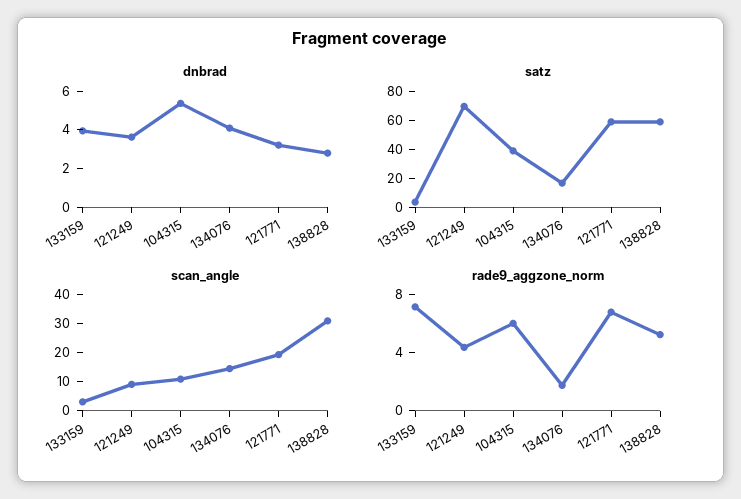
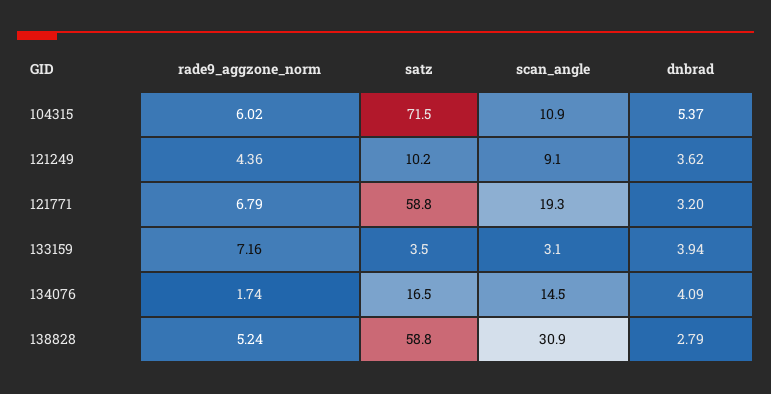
  {
    "dnbrad": {
      "133159": 3.94,
      "121249": 3.62,
      "104315": 5.37,
      "134076": 4.09,
      "121771": 3.2,
      "138828": 2.79
    },
    "satz": {
      "133159": 3.5,
-     "121249": 70,
+     "121249": 10.2,
-     "104315": 40,
+     "104315": 71.5,
      "134076": 16.5,
      "121771": 58.8,
      "138828": 58.8
    },
    "scan_angle": {
      "133159": 3.1,
      "121249": 9.1,
      "104315": 10.9,
      "134076": 14.5,
      "121771": 19.3,
      "138828": 30.9
    },
    "rade9_aggzone_norm": {
      "133159": 7.16,
      "121249": 4.36,
      "104315": 6.02,
      "134076": 1.74,
      "121771": 6.79,
      "138828": 5.24
    }
  }

